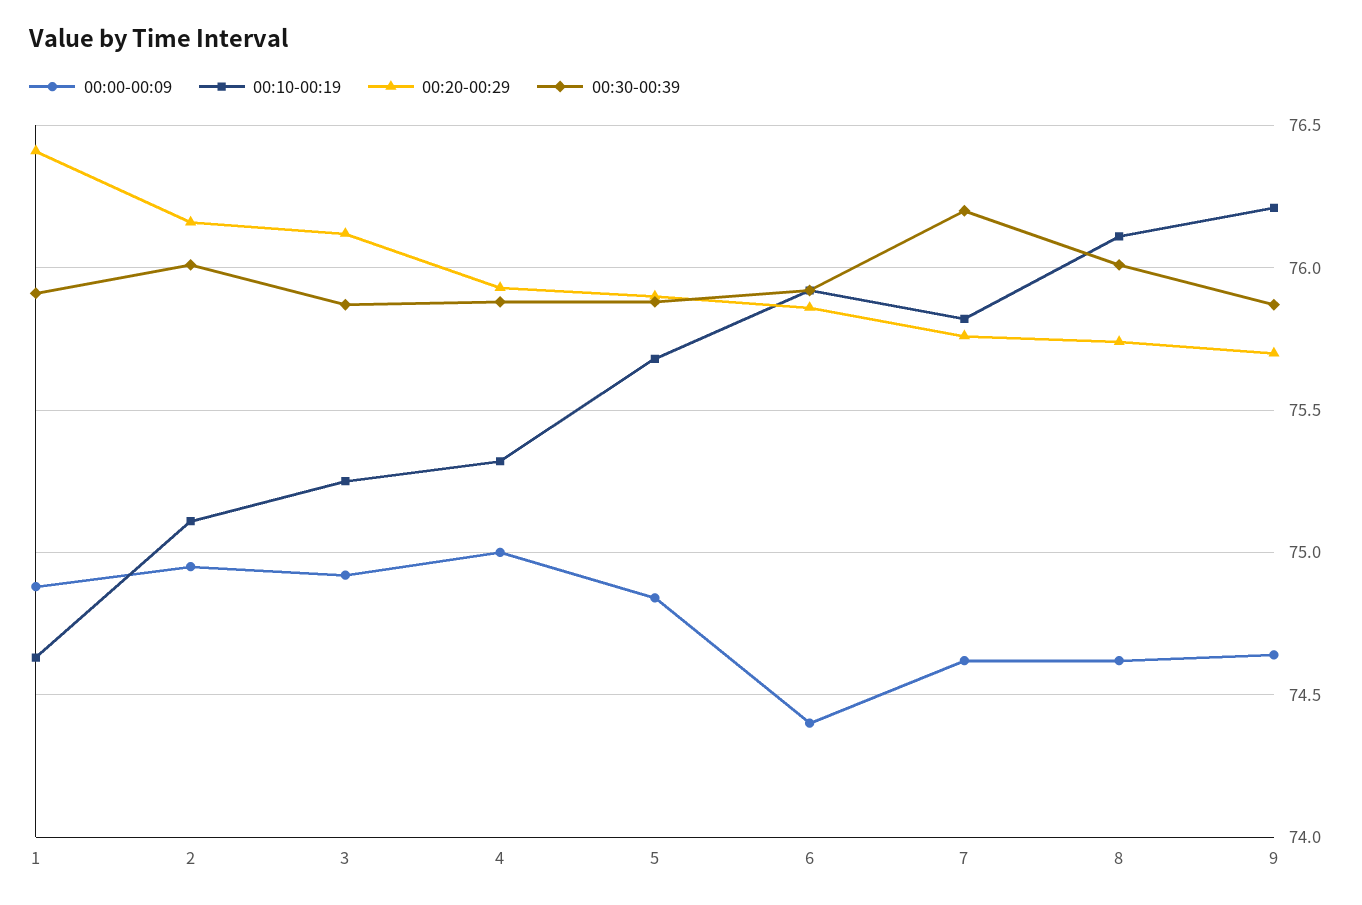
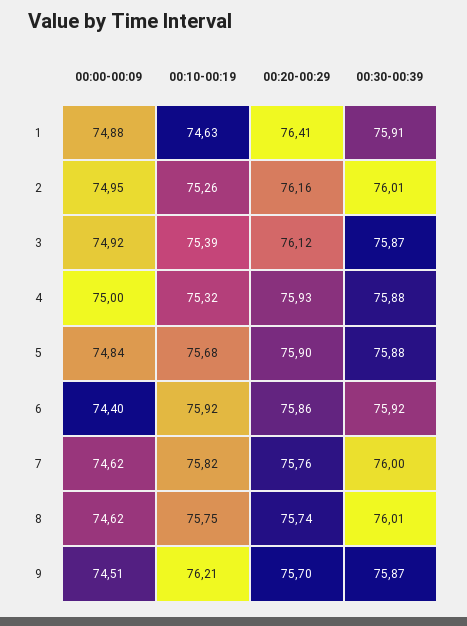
  {
    "00:00-00:09": {
      "1": 74.88,
      "2": 74.95,
      "3": 74.92,
      "4": 75,
      "5": 74.84,
      "6": 74.4,
      "7": 74.62,
      "8": 74.62,
-     "9": 74.65
+     "9": 74.51
    },
    "00:10-00:19": {
      "1": 74.63,
-     "2": 75.1,
+     "2": 75.26,
-     "3": 75.25,
+     "3": 75.39,
      "4": 75.32,
      "5": 75.68,
      "6": 75.92,
      "7": 75.82,
-     "8": 76.1,
+     "8": 75.75,
      "9": 76.21
    },
    "00:20-00:29": {
      "1": 76.41,
      "2": 76.16,
      "3": 76.12,
      "4": 75.93,
      "5": 75.9,
      "6": 75.86,
      "7": 75.76,
      "8": 75.74,
      "9": 75.7
    },
    "00:30-00:39": {
      "1": 75.91,
      "2": 76.01,
      "3": 75.87,
      "4": 75.88,
      "5": 75.88,
      "6": 75.92,
-     "7": 76.2,
+     "7": 76,
      "8": 76.01,
      "9": 75.87
    }
  }

